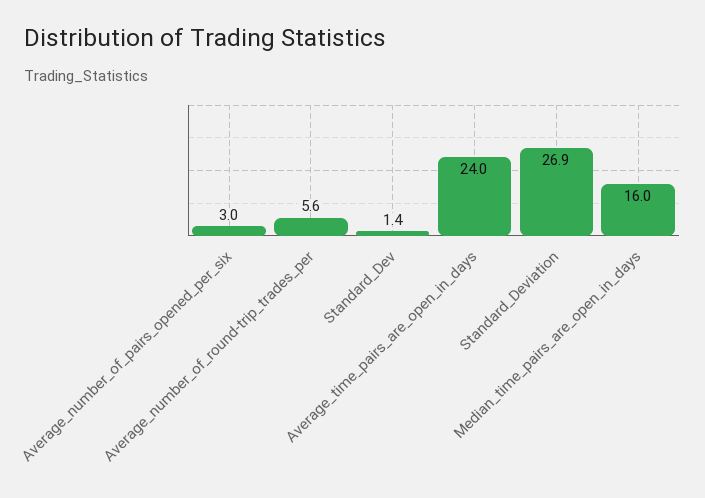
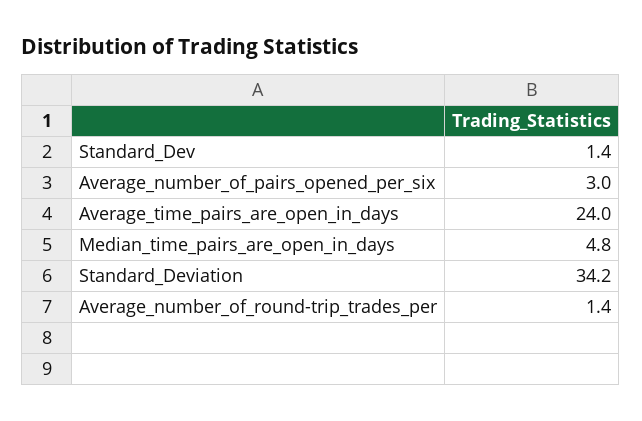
  {
    "Average_number_of_pairs_opened_per_six": 3,
-   "Average_number_of_round-trip_trades_per": 5.6,
+   "Average_number_of_round-trip_trades_per": 1.4,
    "Standard_Dev": 1.4,
    "Average_time_pairs_are_open_in_days": 24,
-   "Standard_Deviation": 26.9,
+   "Standard_Deviation": 34.2,
-   "Median_time_pairs_are_open_in_days": 16
+   "Median_time_pairs_are_open_in_days": 4.8
  }

